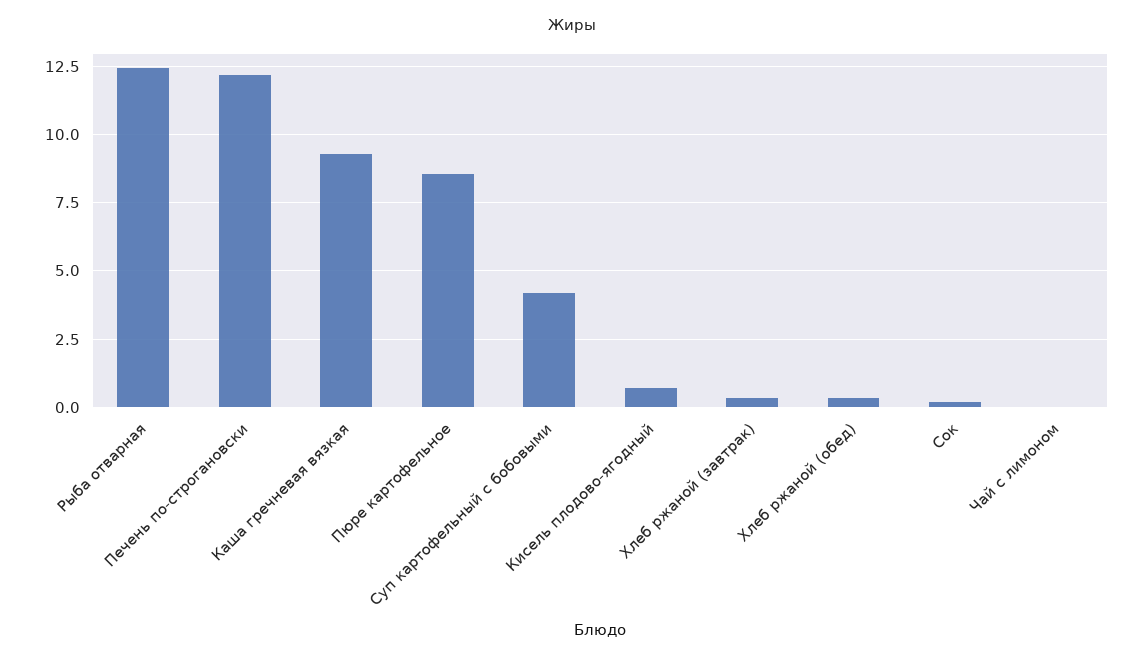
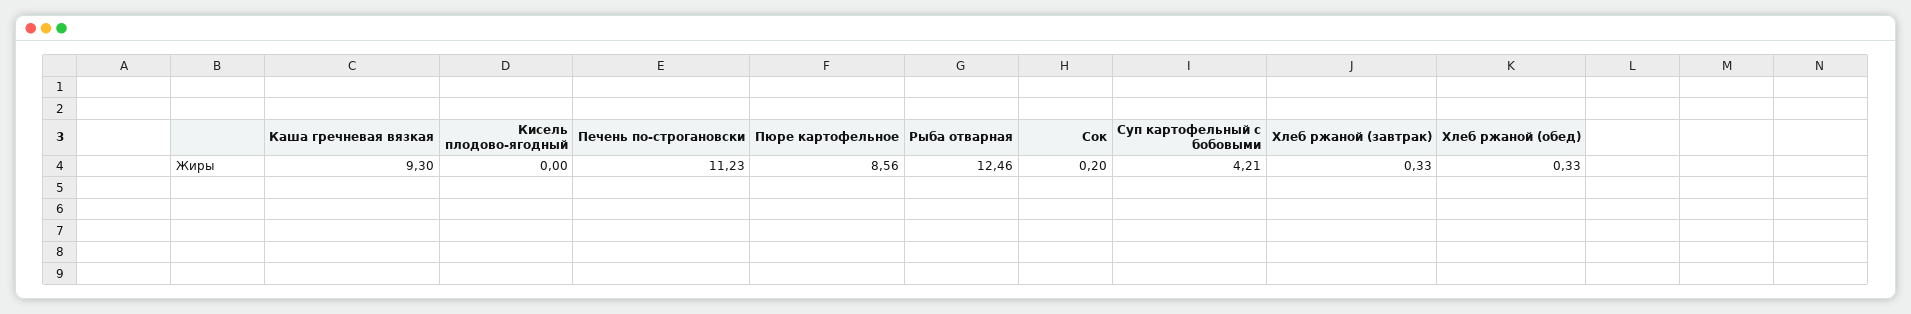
  {
    "Рыба отварная": 12.46,
-   "Печень по-строгановски": 12.25,
+   "Печень по-строгановски": 11.23,
    "Каша гречневая вязкая": 9.3,
    "Пюре картофельное": 8.56,
    "Суп картофельный с бобовыми": 4.21,
-   "Кисель плодово-ягодный": 0.75,
+   "Кисель плодово-ягодный": 0,
    "Хлеб ржаной (завтрак)": 0.33,
    "Хлеб ржаной (обед)": 0.33,
-   "Сок": 0.2,
+   "Сок": 0.2
-   "Чай с лимоном": 0
  }

